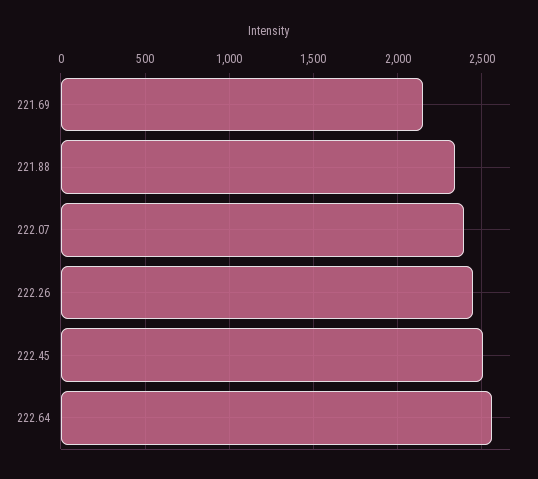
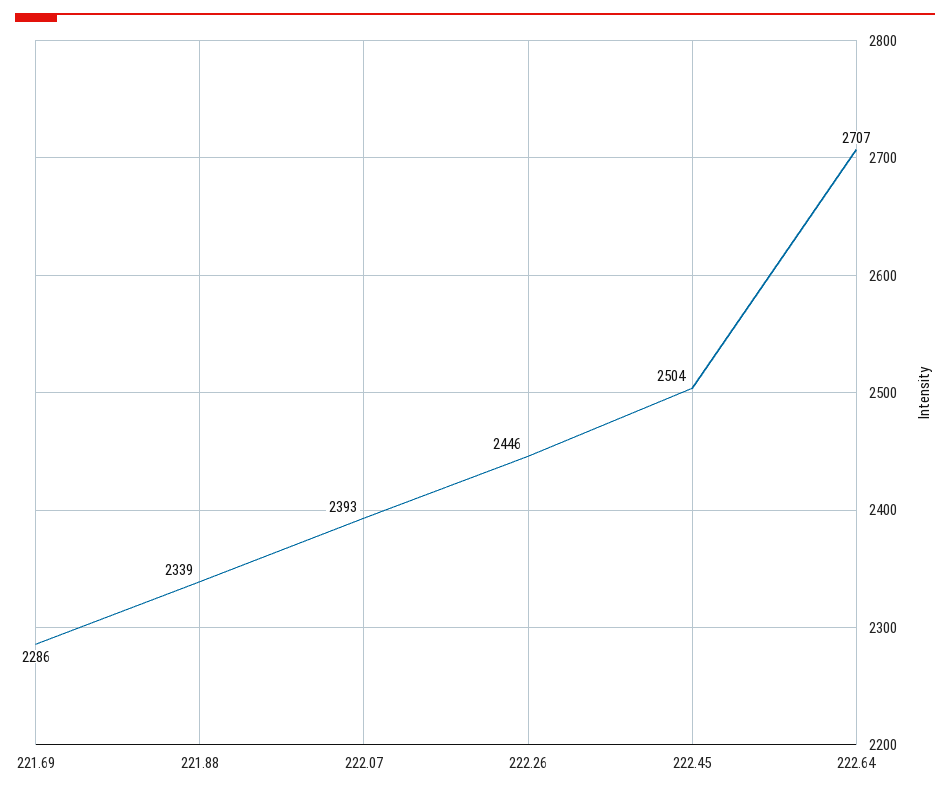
  {
-   "221.69": 2150,
+   "221.69": 2286,
    "221.88": 2339,
    "222.07": 2393,
    "222.26": 2446,
    "222.45": 2504,
-   "222.64": 2550
+   "222.64": 2707
  }

